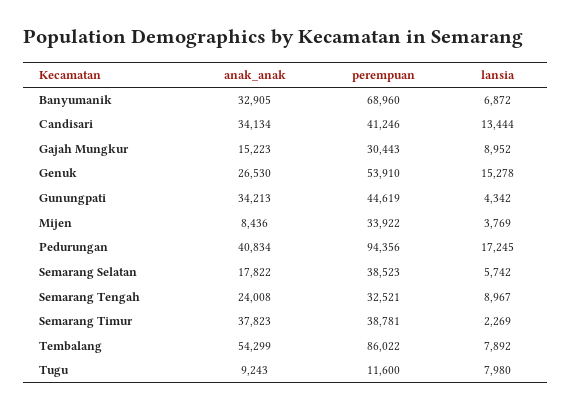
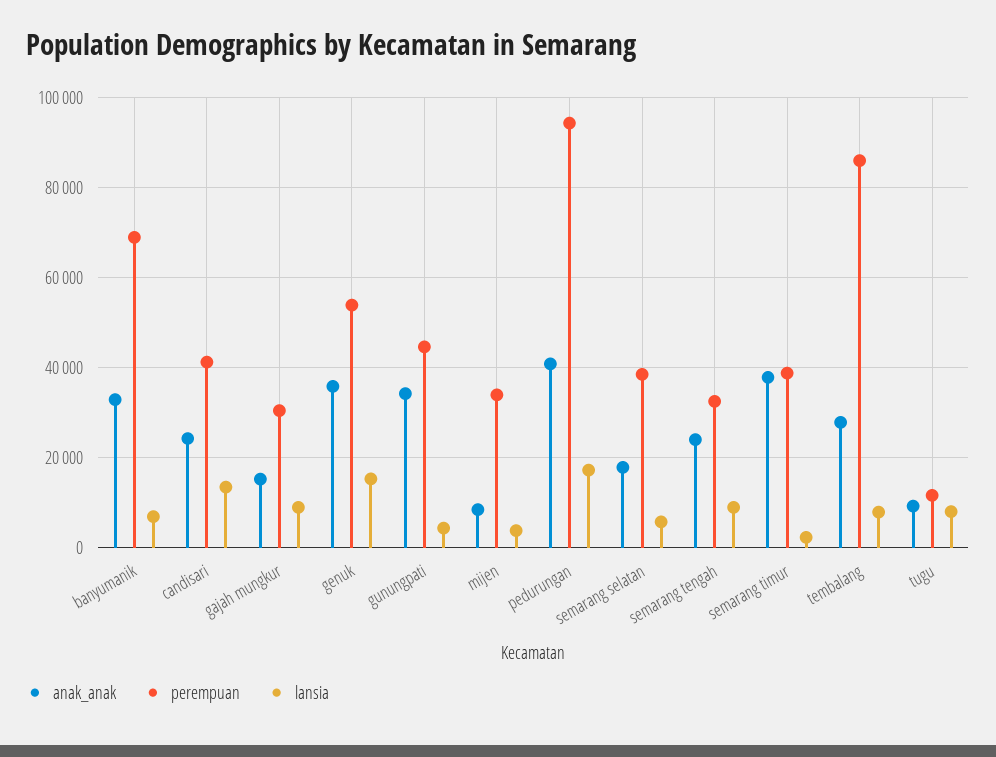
  {
    "anak_anak": {
      "Banyumanik": 32905,
-     "Candisari": 34134,
+     "Candisari": 24000,
      "Gajah Mungkur": 15223,
-     "Genuk": 26530,
+     "Genuk": 36000,
      "Gunungpati": 34213,
      "Mijen": 8436,
      "Pedurungan": 40834,
      "Semarang Selatan": 17822,
      "Semarang Tengah": 24008,
      "Semarang Timur": 37823,
-     "Tembalang": 54299,
+     "Tembalang": 28000,
      "Tugu": 9243
    },
    "perempuan": {
      "Banyumanik": 68960,
      "Candisari": 41246,
      "Gajah Mungkur": 30443,
      "Genuk": 53910,
      "Gunungpati": 44619,
      "Mijen": 33922,
      "Pedurungan": 94356,
      "Semarang Selatan": 38523,
      "Semarang Tengah": 32521,
      "Semarang Timur": 38781,
      "Tembalang": 86022,
      "Tugu": 11600
    },
    "lansia": {
      "Banyumanik": 6872,
      "Candisari": 13444,
      "Gajah Mungkur": 8952,
      "Genuk": 15278,
      "Gunungpati": 4342,
      "Mijen": 3769,
      "Pedurungan": 17245,
      "Semarang Selatan": 5742,
      "Semarang Tengah": 8967,
      "Semarang Timur": 2269,
      "Tembalang": 7892,
      "Tugu": 7980
    }
  }

